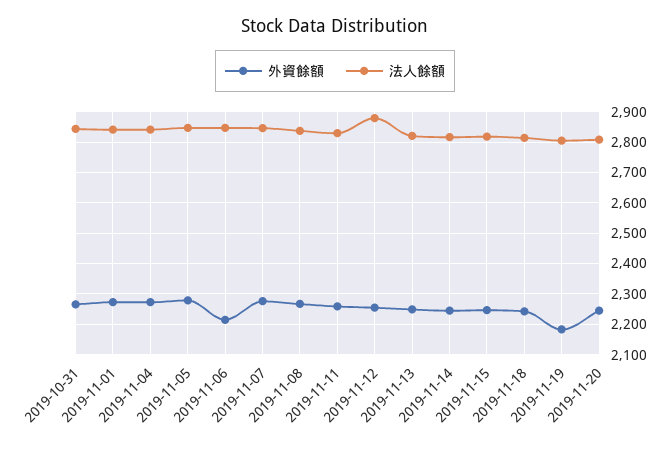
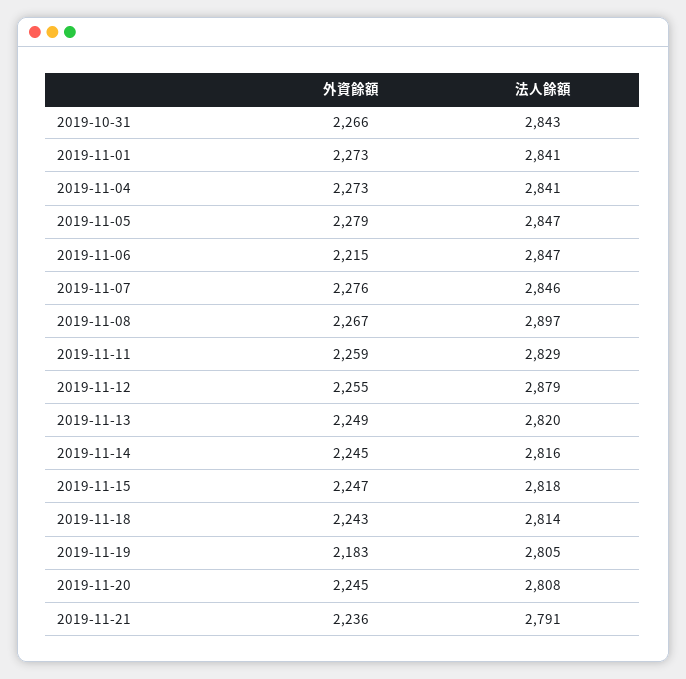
  {
    "外資餘額": {
      "2019-10-31": 2266,
      "2019-11-01": 2273,
      "2019-11-04": 2273,
      "2019-11-05": 2279,
      "2019-11-06": 2215,
      "2019-11-07": 2276,
      "2019-11-08": 2267,
      "2019-11-11": 2259,
      "2019-11-12": 2255,
      "2019-11-13": 2249,
      "2019-11-14": 2245,
      "2019-11-15": 2247,
      "2019-11-18": 2243,
      "2019-11-19": 2183,
-     "2019-11-20": 2245
+     "2019-11-20": 2245,
+     "2019-11-21": 2236
    },
    "法人餘額": {
      "2019-10-31": 2843,
      "2019-11-01": 2841,
      "2019-11-04": 2841,
      "2019-11-05": 2847,
      "2019-11-06": 2847,
      "2019-11-07": 2846,
-     "2019-11-08": 2840,
+     "2019-11-08": 2897,
      "2019-11-11": 2829,
      "2019-11-12": 2879,
      "2019-11-13": 2820,
      "2019-11-14": 2816,
      "2019-11-15": 2818,
      "2019-11-18": 2814,
      "2019-11-19": 2805,
-     "2019-11-20": 2808
+     "2019-11-20": 2808,
+     "2019-11-21": 2791
    }
  }

